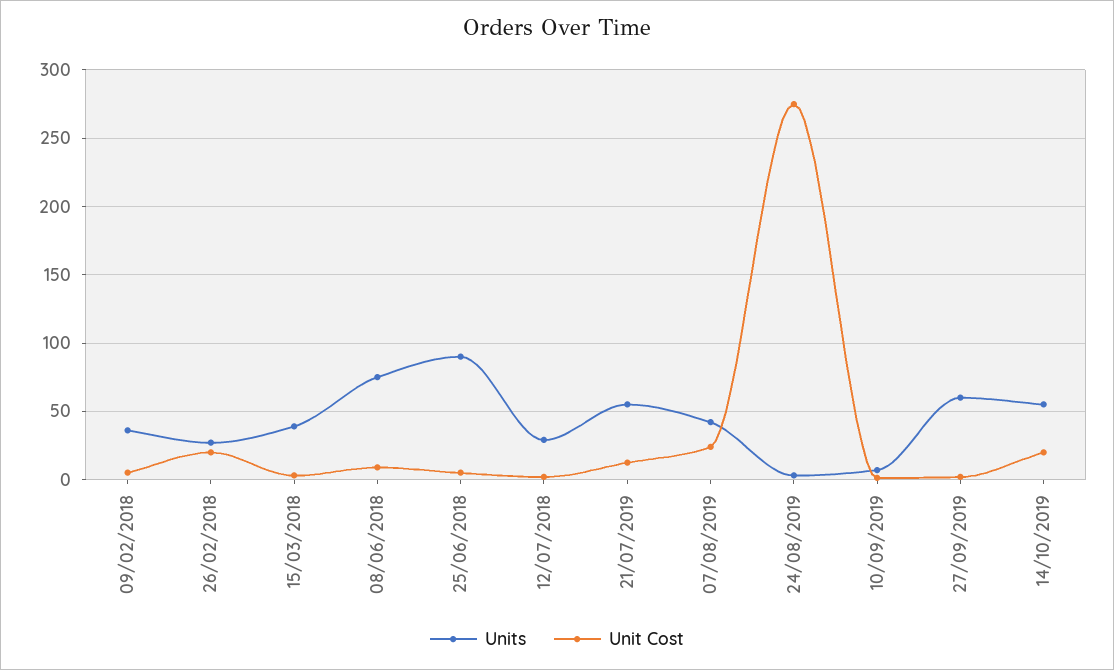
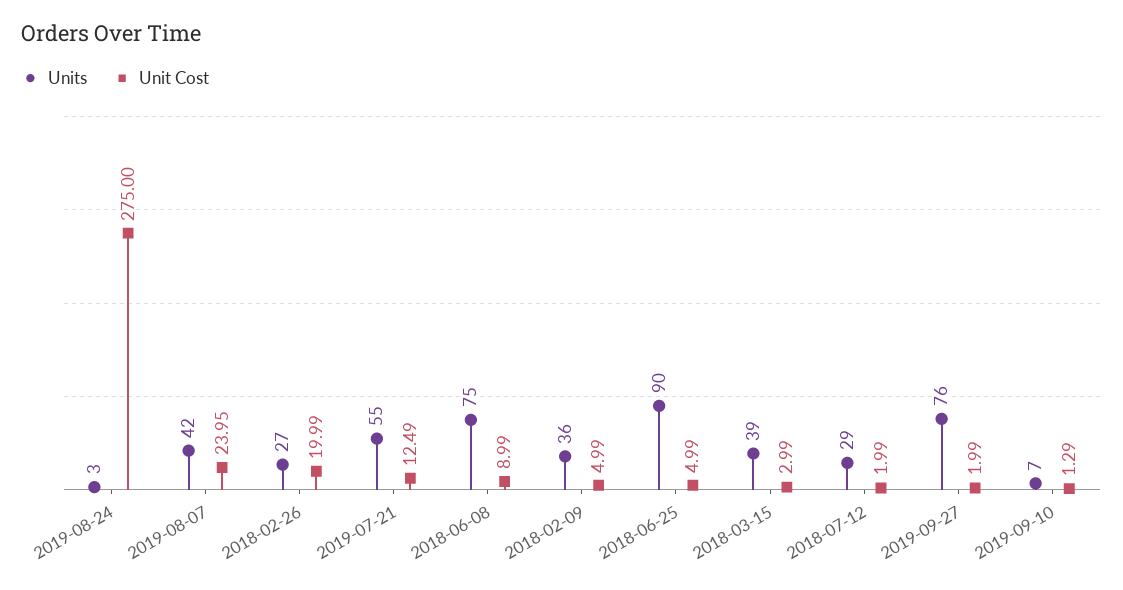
  {
    "Units": {
      "09/02/2018": 36,
      "26/02/2018": 27,
      "15/03/2018": 39,
      "08/06/2018": 75,
      "25/06/2018": 90,
      "12/07/2018": 29,
      "21/07/2019": 55,
      "07/08/2019": 42,
      "24/08/2019": 3,
      "10/09/2019": 7,
-     "27/09/2019": 60,
+     "27/09/2019": 76
-     "14/10/2019": 55
    },
    "Unit Cost": {
      "09/02/2018": 4.99,
      "26/02/2018": 19.99,
      "15/03/2018": 2.99,
      "08/06/2018": 8.99,
      "25/06/2018": 4.99,
      "12/07/2018": 1.99,
      "21/07/2019": 12.49,
      "07/08/2019": 23.95,
      "24/08/2019": 275,
      "10/09/2019": 1.29,
-     "27/09/2019": 1.99,
+     "27/09/2019": 1.99
-     "14/10/2019": 20
    }
  }

